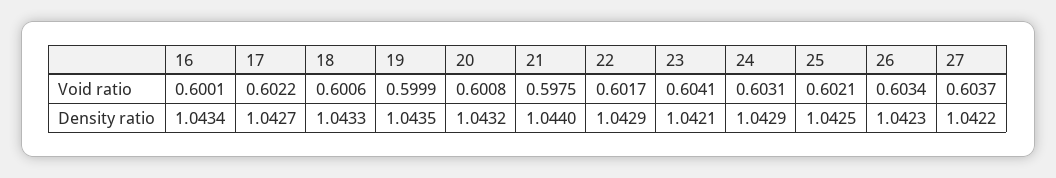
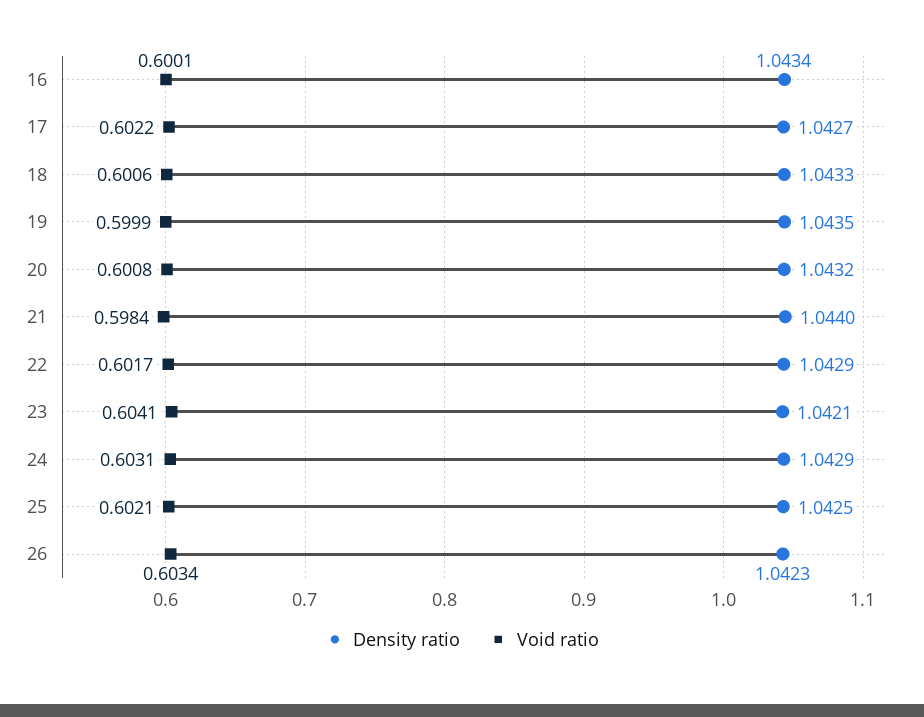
  {
    "Void ratio": {
      "16": 0.6001,
      "17": 0.6022,
      "18": 0.6006,
      "19": 0.5999,
      "20": 0.6008,
-     "21": 0.5975,
+     "21": 0.5984,
      "22": 0.6017,
      "23": 0.6041,
      "24": 0.6031,
      "25": 0.6021,
-     "26": 0.6034,
+     "26": 0.6034
-     "27": 0.6037
    },
    "Density ratio": {
      "16": 1.0434,
      "17": 1.0427,
      "18": 1.0433,
      "19": 1.0435,
      "20": 1.0432,
      "21": 1.044,
      "22": 1.0429,
      "23": 1.0421,
      "24": 1.0429,
      "25": 1.0425,
-     "26": 1.0423,
+     "26": 1.0423
-     "27": 1.0422
    }
  }

